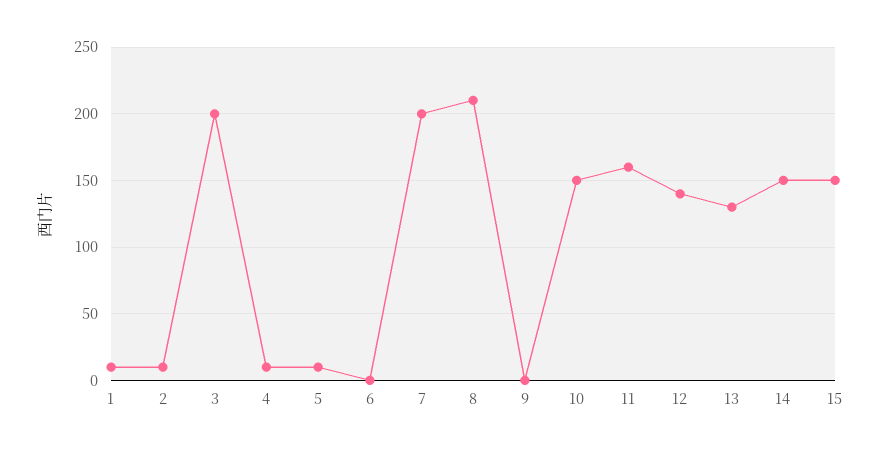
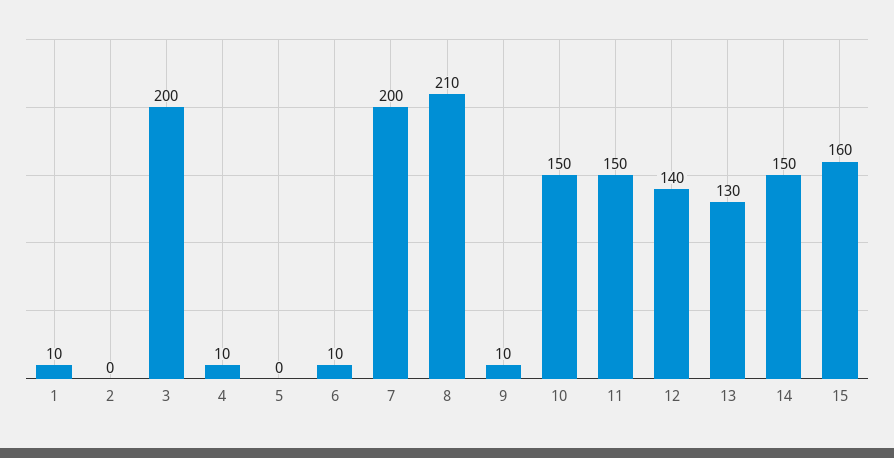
  {
    "1": 10,
-   "2": 10,
+   "2": 0,
    "3": 200,
    "4": 10,
-   "5": 10,
+   "5": 0,
-   "6": 0,
+   "6": 10,
    "7": 200,
    "8": 210,
-   "9": 0,
+   "9": 10,
    "10": 150,
-   "11": 160,
+   "11": 150,
    "12": 140,
    "13": 130,
    "14": 150,
-   "15": 150
+   "15": 160
  }

